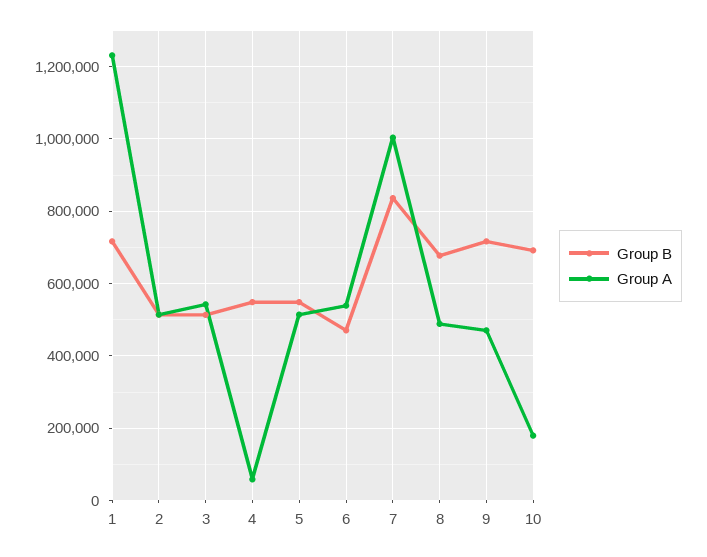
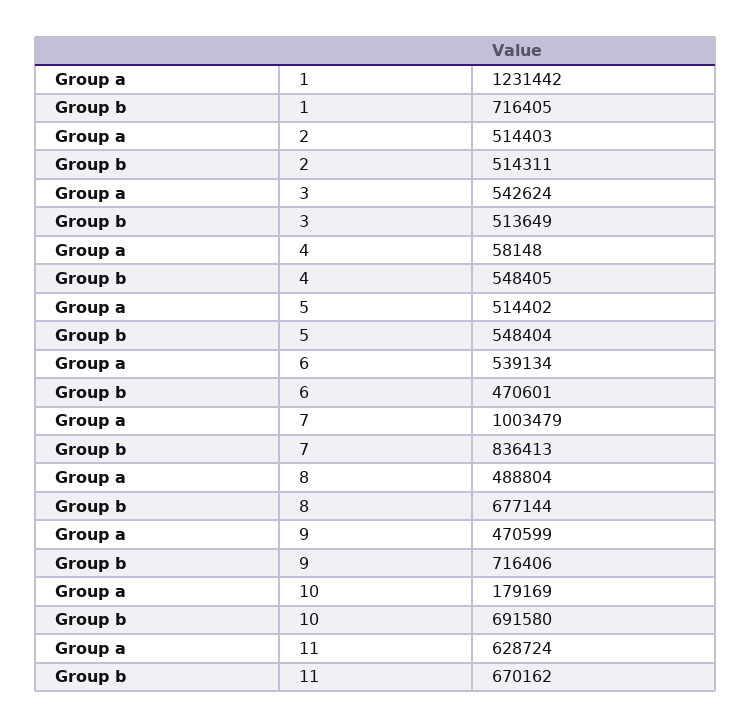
  {
    "Group B": {
      "1": 716405,
      "2": 514311,
      "3": 513649,
      "4": 548405,
      "5": 548404,
      "6": 470601,
      "7": 836413,
      "8": 677144,
      "9": 716406,
-     "10": 691580
+     "10": 691580,
+     "11": 670162
    },
    "Group A": {
      "1": 1231442,
      "2": 514403,
      "3": 542624,
      "4": 58148,
      "5": 514402,
      "6": 539134,
      "7": 1003479,
      "8": 488804,
      "9": 470599,
-     "10": 179169
+     "10": 179169,
+     "11": 628724
    }
  }

